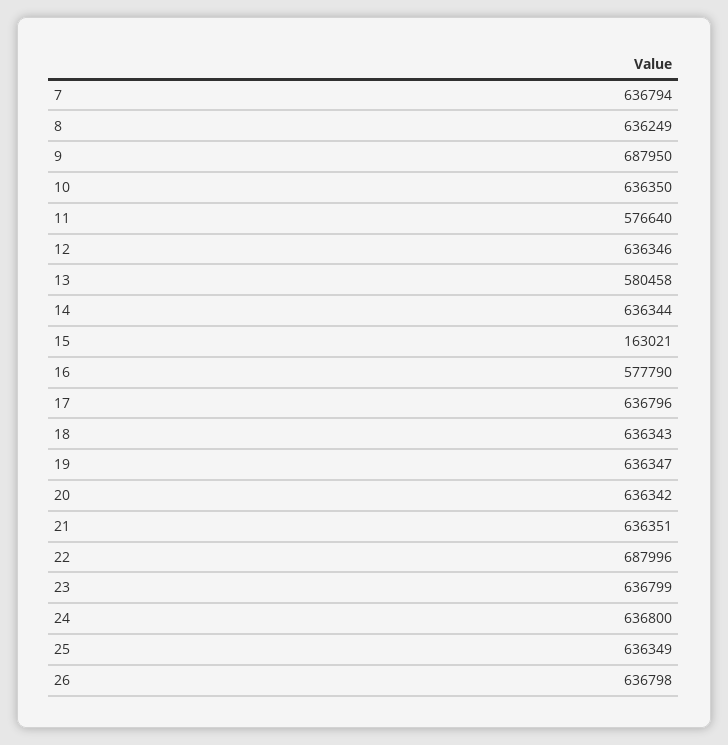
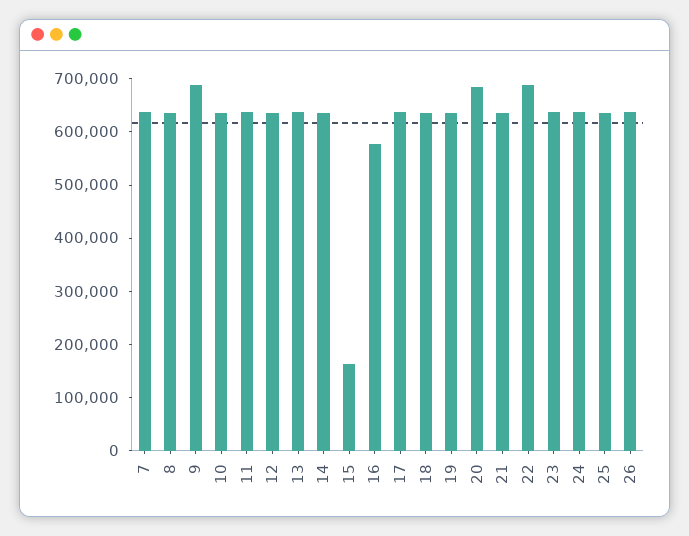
  {
    "7": 636794,
    "8": 636249,
    "9": 687950,
    "10": 636350,
-   "11": 576640,
+   "11": 640000,
    "12": 636346,
-   "13": 580458,
+   "13": 640000,
    "14": 636344,
    "15": 163021,
    "16": 577790,
    "17": 636796,
    "18": 636343,
    "19": 636347,
-   "20": 636342,
+   "20": 680000,
    "21": 636351,
    "22": 687996,
    "23": 636799,
    "24": 636800,
    "25": 636349,
    "26": 636798
  }

